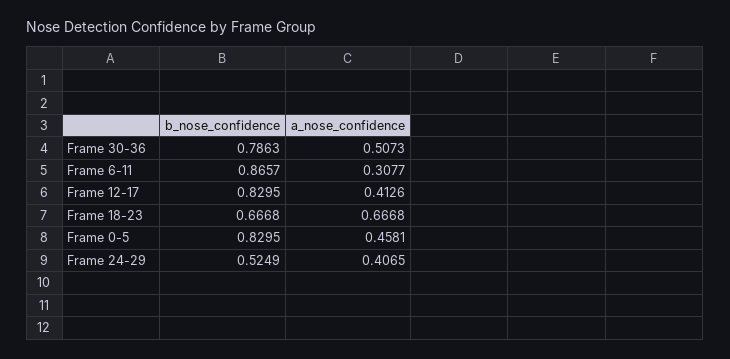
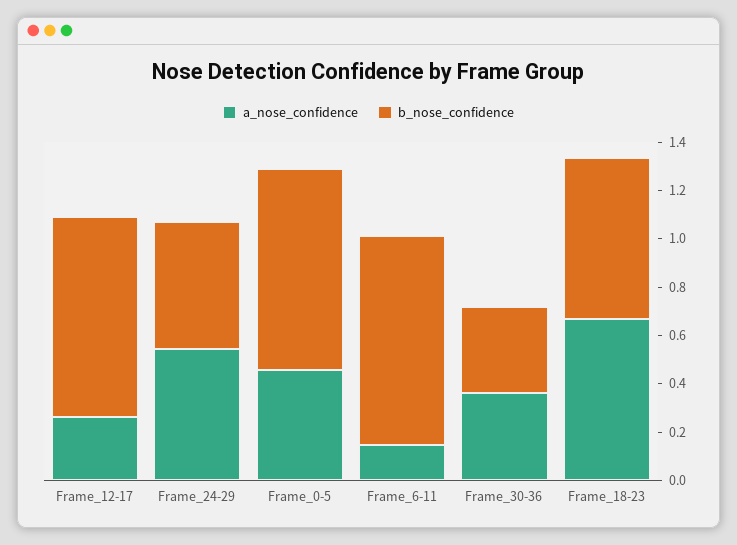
  {
    "b_nose_confidence": {
-     "Frame 30-36": 0.7863,
+     "Frame 30-36": 0.35,
      "Frame 6-11": 0.8657,
      "Frame 12-17": 0.8295,
      "Frame 18-23": 0.6668,
      "Frame 0-5": 0.8295,
      "Frame 24-29": 0.5249
    },
    "a_nose_confidence": {
-     "Frame 30-36": 0.5073,
+     "Frame 30-36": 0.35,
-     "Frame 6-11": 0.3077,
+     "Frame 6-11": 0.15,
-     "Frame 12-17": 0.4126,
+     "Frame 12-17": 0.25,
      "Frame 18-23": 0.6668,
      "Frame 0-5": 0.4581,
-     "Frame 24-29": 0.4065
+     "Frame 24-29": 0.55
    }
  }

